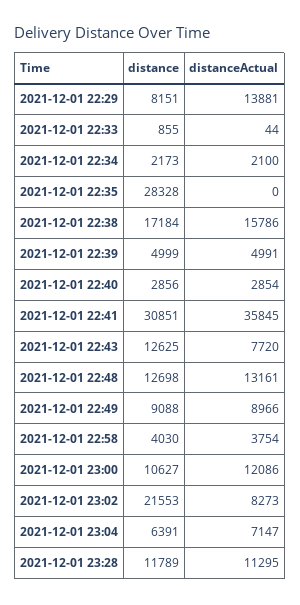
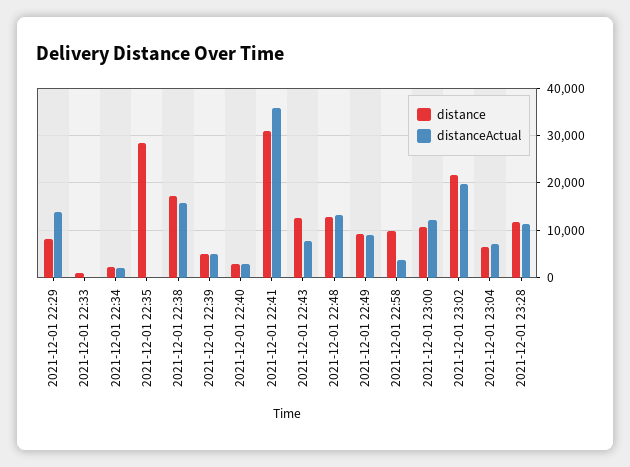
  {
    "distance": {
      "2021-12-01 22:29": 8151,
      "2021-12-01 22:33": 855,
      "2021-12-01 22:34": 2173,
      "2021-12-01 22:35": 28328,
      "2021-12-01 22:38": 17184,
      "2021-12-01 22:39": 4999,
      "2021-12-01 22:40": 2856,
      "2021-12-01 22:41": 30851,
      "2021-12-01 22:43": 12625,
      "2021-12-01 22:48": 12698,
      "2021-12-01 22:49": 9088,
-     "2021-12-01 22:58": 4030,
+     "2021-12-01 22:58": 10000,
      "2021-12-01 23:00": 10627,
      "2021-12-01 23:02": 21553,
      "2021-12-01 23:04": 6391,
      "2021-12-01 23:28": 11789
    },
    "distanceActual": {
      "2021-12-01 22:29": 13881,
      "2021-12-01 22:33": 44,
      "2021-12-01 22:34": 2100,
      "2021-12-01 22:35": 0,
      "2021-12-01 22:38": 15786,
      "2021-12-01 22:39": 4991,
      "2021-12-01 22:40": 2854,
      "2021-12-01 22:41": 35845,
      "2021-12-01 22:43": 7720,
      "2021-12-01 22:48": 13161,
      "2021-12-01 22:49": 8966,
      "2021-12-01 22:58": 3754,
      "2021-12-01 23:00": 12086,
-     "2021-12-01 23:02": 8273,
+     "2021-12-01 23:02": 20000,
      "2021-12-01 23:04": 7147,
      "2021-12-01 23:28": 11295
    }
  }

